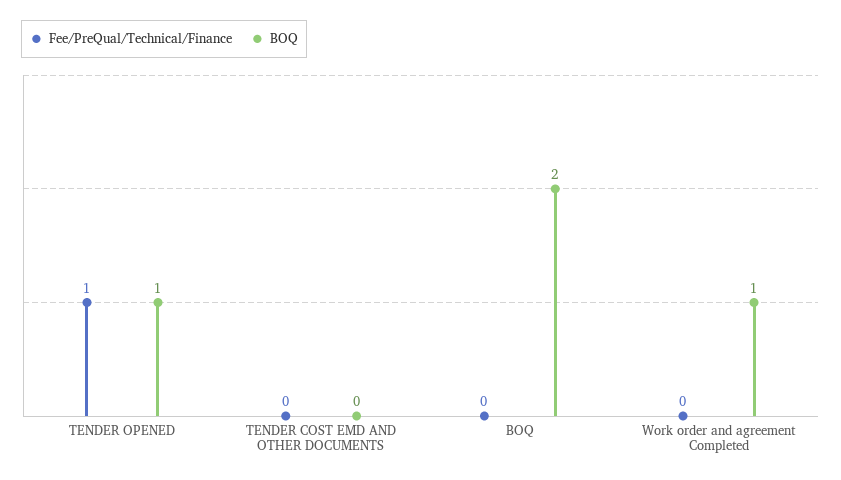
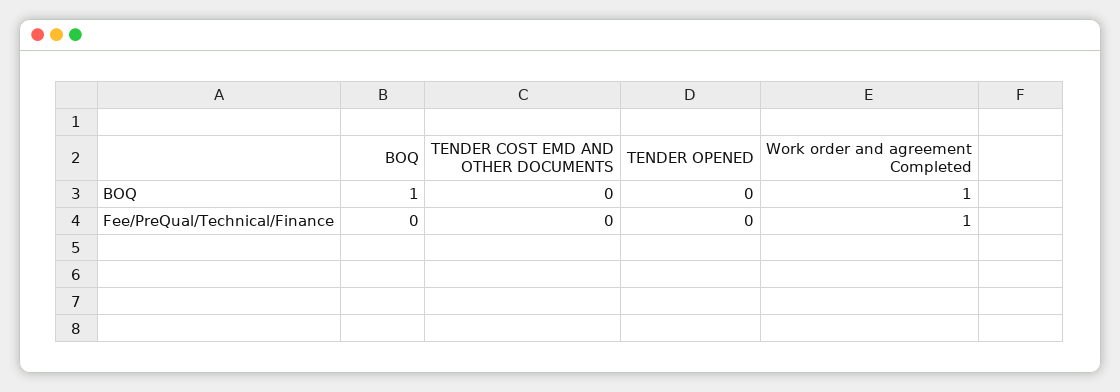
  {
    "Fee/PreQual/Technical/Finance": {
-     "TENDER OPENED": 1,
+     "TENDER OPENED": 0,
      "TENDER COST EMD AND OTHER DOCUMENTS": 0,
      "BOQ": 0,
-     "Work order and agreement Completed": 0
+     "Work order and agreement Completed": 1
    },
    "BOQ": {
-     "TENDER OPENED": 1,
+     "TENDER OPENED": 0,
      "TENDER COST EMD AND OTHER DOCUMENTS": 0,
-     "BOQ": 2,
+     "BOQ": 1,
      "Work order and agreement Completed": 1
    }
  }

